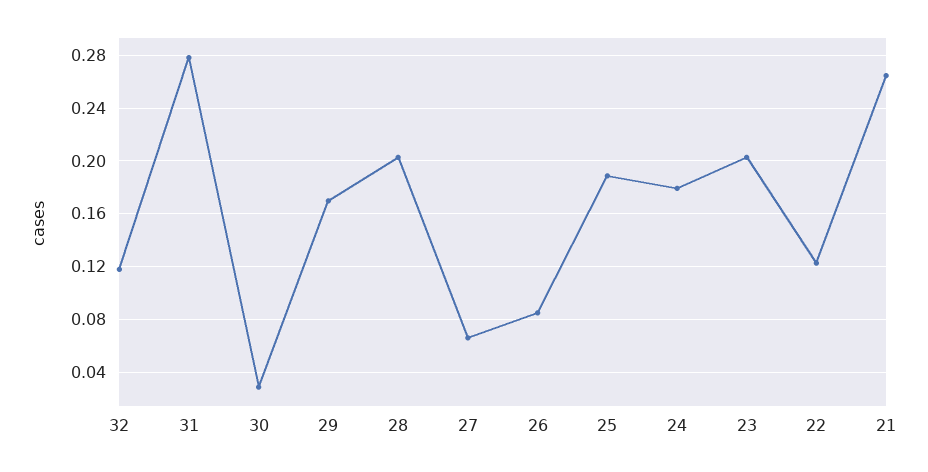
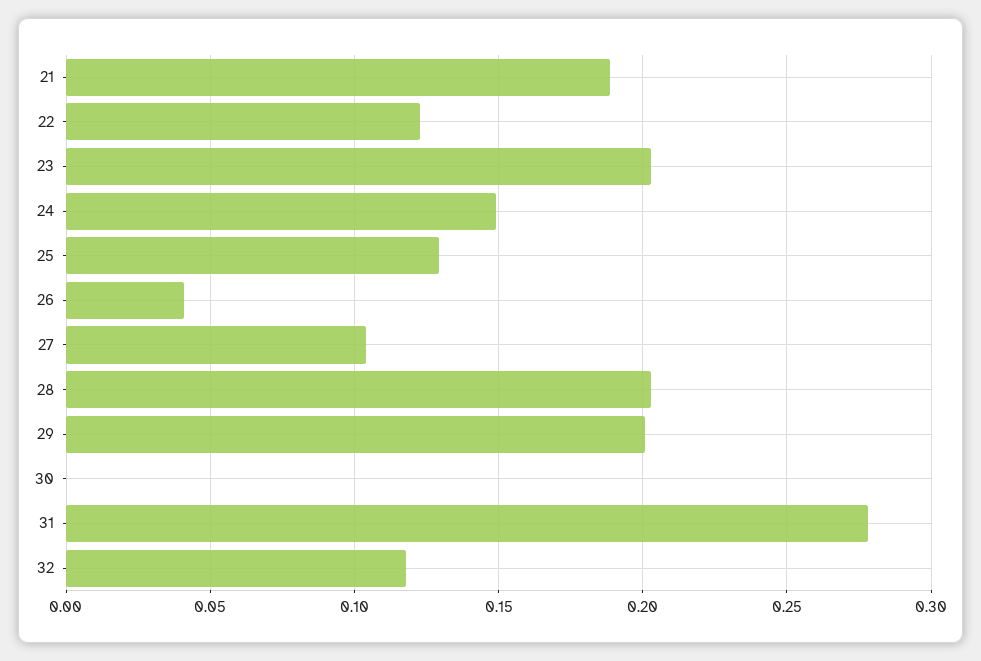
  {
    "32": 0.12,
    "31": 0.28,
-   "30": 0.03,
+   "30": 0,
-   "29": 0.17,
+   "29": 0.2,
    "28": 0.205,
-   "27": 0.065,
+   "27": 0.105,
-   "26": 0.085,
+   "26": 0.04,
-   "25": 0.19,
+   "25": 0.13,
-   "24": 0.18,
+   "24": 0.15,
    "23": 0.205,
    "22": 0.125,
-   "21": 0.265
+   "21": 0.19
  }

